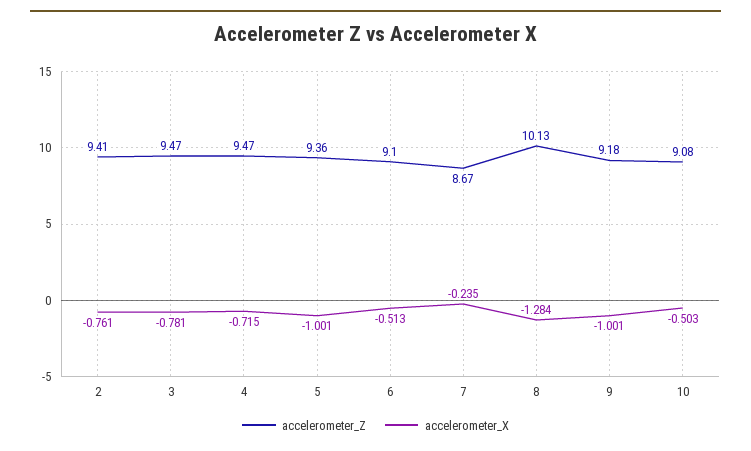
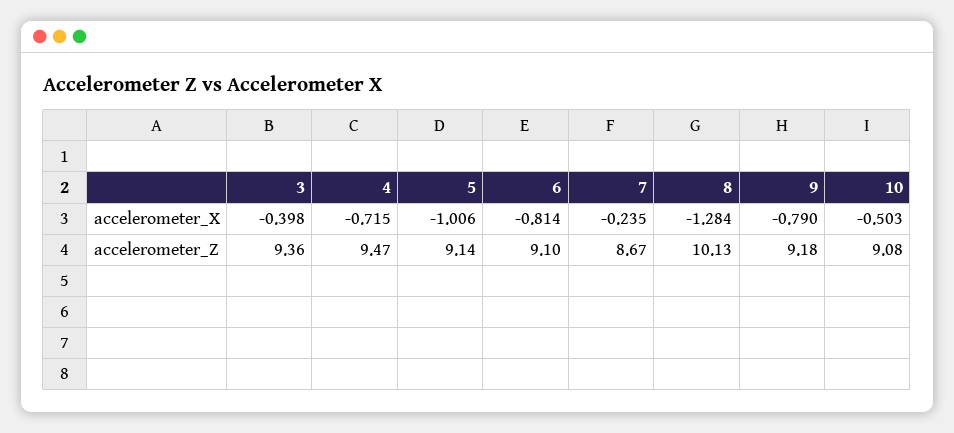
  {
    "accelerometer_Z": {
-     "2": 9.41,
-     "3": 9.47,
+     "3": 9.36,
      "4": 9.47,
-     "5": 9.36,
+     "5": 9.14,
      "6": 9.1,
      "7": 8.67,
      "8": 10.13,
      "9": 9.18,
      "10": 9.08
    },
    "accelerometer_X": {
-     "2": -0.761,
-     "3": -0.781,
+     "3": -0.398,
      "4": -0.715,
-     "5": -1.001,
+     "5": -1.006,
-     "6": -0.513,
+     "6": -0.814,
      "7": -0.235,
      "8": -1.284,
-     "9": -1.001,
+     "9": -0.79,
      "10": -0.503
    }
  }

